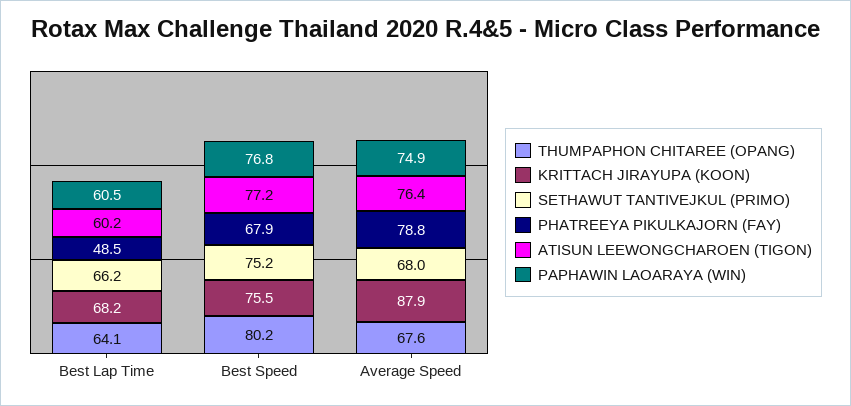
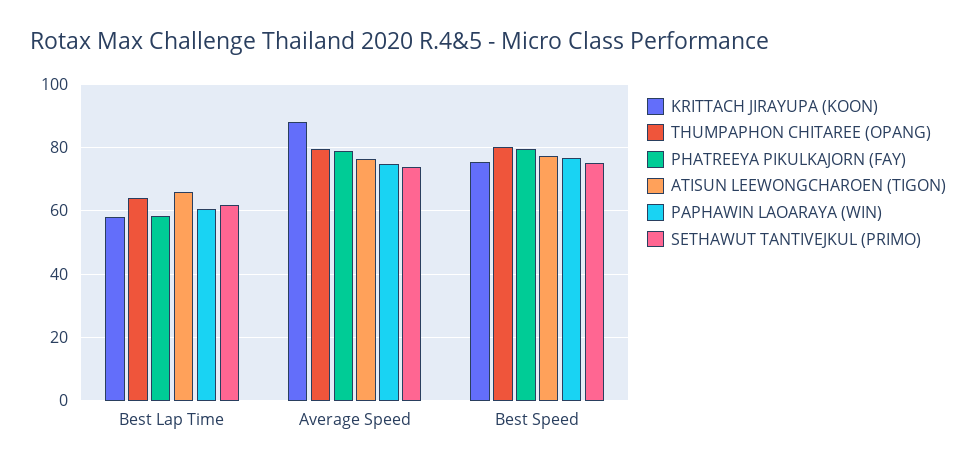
  {
    "THUMPAPHON CHITAREE (OPANG)": {
      "Best Lap Time": 64.1,
      "Best Speed": 80.2,
-     "Average Speed": 67.6
+     "Average Speed": 80
    },
    "KRITTACH JIRAYUPA (KOON)": {
-     "Best Lap Time": 68.2,
+     "Best Lap Time": 58,
      "Best Speed": 75.5,
      "Average Speed": 87.9
    },
    "SETHAWUT TANTIVEJKUL (PRIMO)": {
-     "Best Lap Time": 66.2,
+     "Best Lap Time": 62,
      "Best Speed": 75.2,
-     "Average Speed": 68
+     "Average Speed": 74
    },
    "PHATREEYA PIKULKAJORN (FAY)": {
-     "Best Lap Time": 48.5,
+     "Best Lap Time": 58,
-     "Best Speed": 67.9,
+     "Best Speed": 80,
      "Average Speed": 78.8
    },
    "ATISUN LEEWONGCHAROEN (TIGON)": {
-     "Best Lap Time": 60.2,
+     "Best Lap Time": 66,
      "Best Speed": 77.2,
      "Average Speed": 76.4
    },
    "PAPHAWIN LAOARAYA (WIN)": {
      "Best Lap Time": 60.5,
      "Best Speed": 76.8,
      "Average Speed": 74.9
    }
  }

